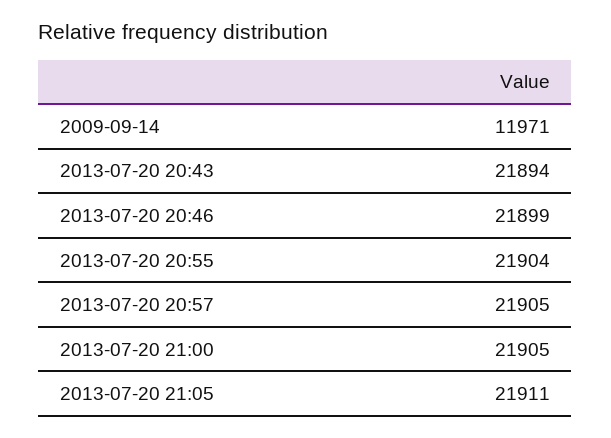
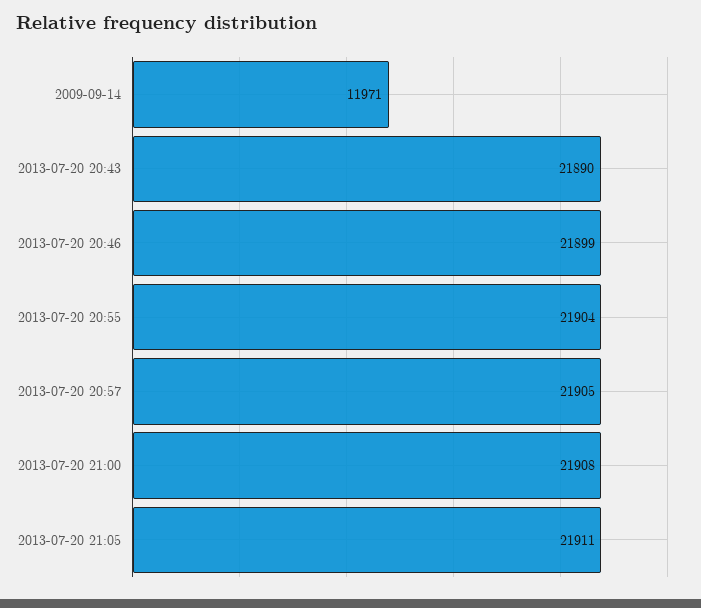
  {
    "2009-09-14": 11971,
-   "2013-07-20 20:43": 21894,
+   "2013-07-20 20:43": 21890,
    "2013-07-20 20:46": 21899,
    "2013-07-20 20:55": 21904,
    "2013-07-20 20:57": 21905,
-   "2013-07-20 21:00": 21905,
+   "2013-07-20 21:00": 21908,
    "2013-07-20 21:05": 21911
  }

